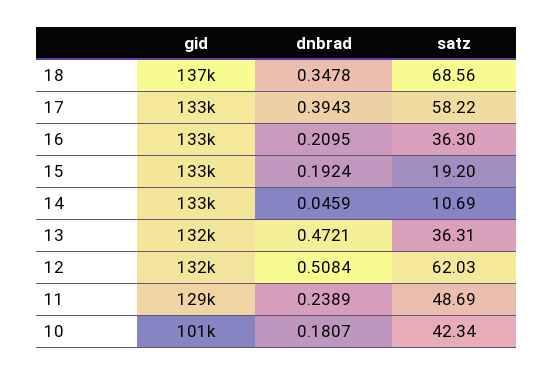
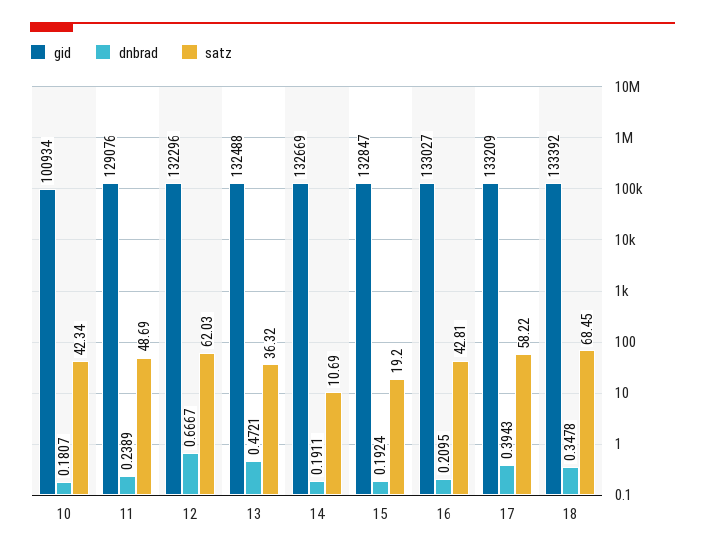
  {
    "gid": {
-     "18": 137000,
+     "18": 133392,
      "17": 133209,
      "16": 133027,
      "15": 132847,
      "14": 132669,
      "13": 132488,
      "12": 132296,
      "11": 129076,
      "10": 100934
    },
    "dnbrad": {
      "18": 0.3478,
      "17": 0.3943,
      "16": 0.2095,
      "15": 0.1924,
-     "14": 0.0459,
+     "14": 0.1911,
      "13": 0.4721,
-     "12": 0.5084,
+     "12": 0.6667,
      "11": 0.2389,
      "10": 0.1807
    },
    "satz": {
-     "18": 68.56,
+     "18": 68.45,
      "17": 58.22,
-     "16": 36.3,
+     "16": 42.81,
      "15": 19.2,
      "14": 10.69,
-     "13": 36.31,
+     "13": 36.32,
      "12": 62.03,
      "11": 48.69,
      "10": 42.34
    }
  }

